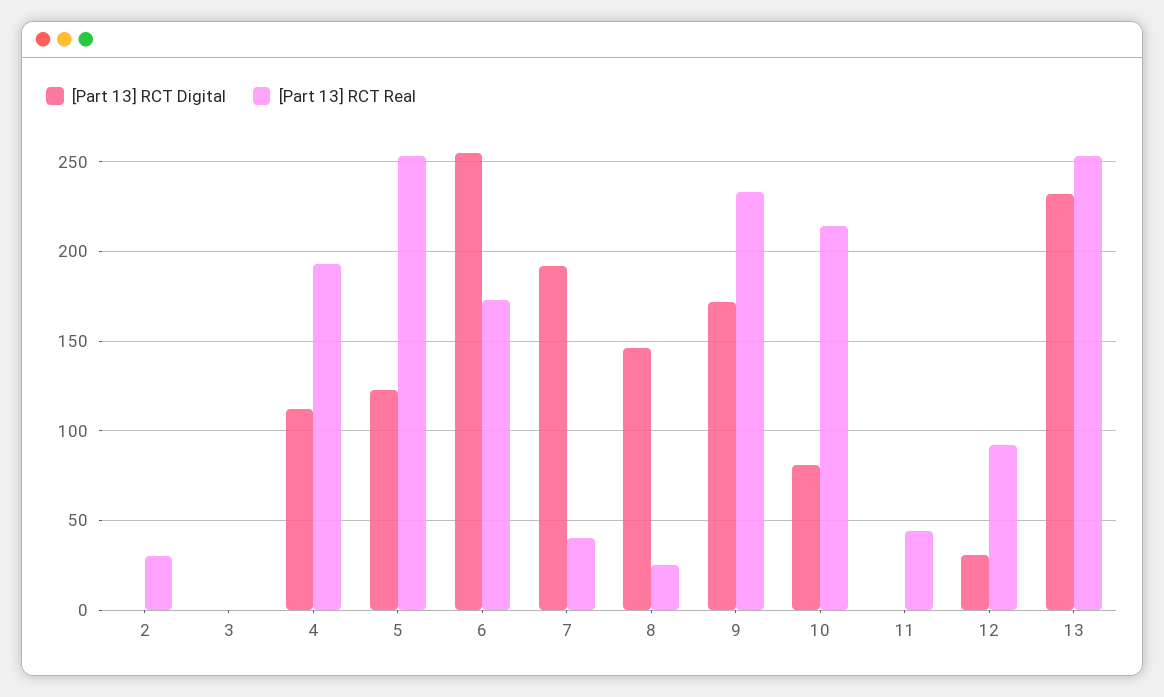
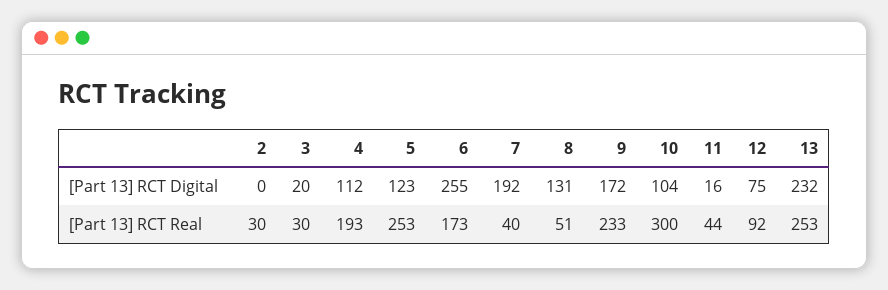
  {
    "[Part 13] RCT Digital": {
      "2": 0,
-     "3": 0,
+     "3": 20,
      "4": 112,
      "5": 123,
      "6": 255,
      "7": 192,
-     "8": 145,
+     "8": 131,
      "9": 172,
-     "10": 80,
+     "10": 104,
-     "11": 0,
+     "11": 16,
-     "12": 30,
+     "12": 75,
      "13": 232
    },
    "[Part 13] RCT Real": {
      "2": 30,
-     "3": 0,
+     "3": 30,
      "4": 193,
      "5": 253,
      "6": 173,
      "7": 40,
-     "8": 25,
+     "8": 51,
      "9": 233,
-     "10": 215,
+     "10": 300,
      "11": 44,
      "12": 92,
      "13": 253
    }
  }

